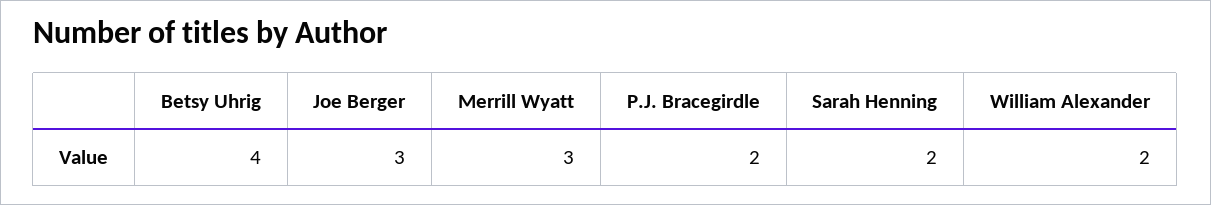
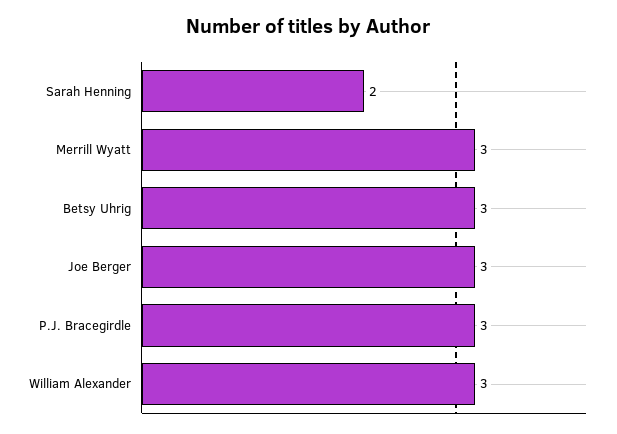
  {
-   "Betsy Uhrig": 4,
+   "Betsy Uhrig": 3,
    "Joe Berger": 3,
    "Merrill Wyatt": 3,
-   "P.J. Bracegirdle": 2,
+   "P.J. Bracegirdle": 3,
    "Sarah Henning": 2,
-   "William Alexander": 2
+   "William Alexander": 3
  }

